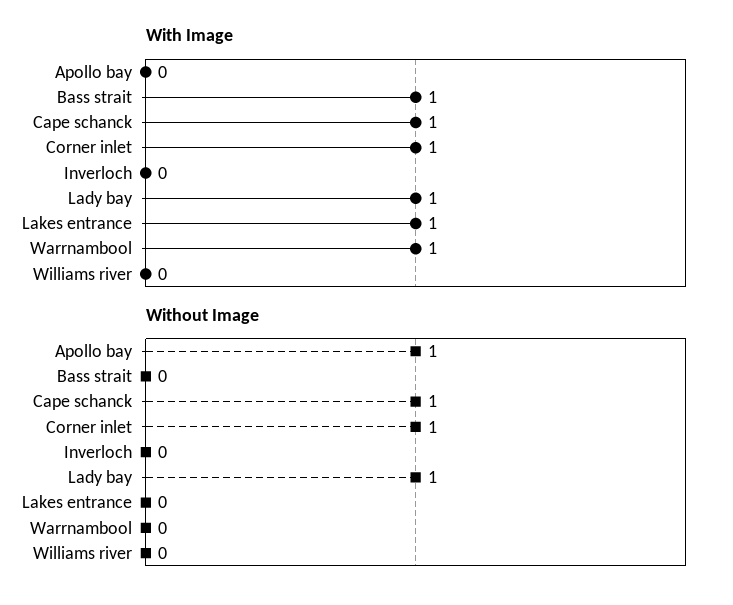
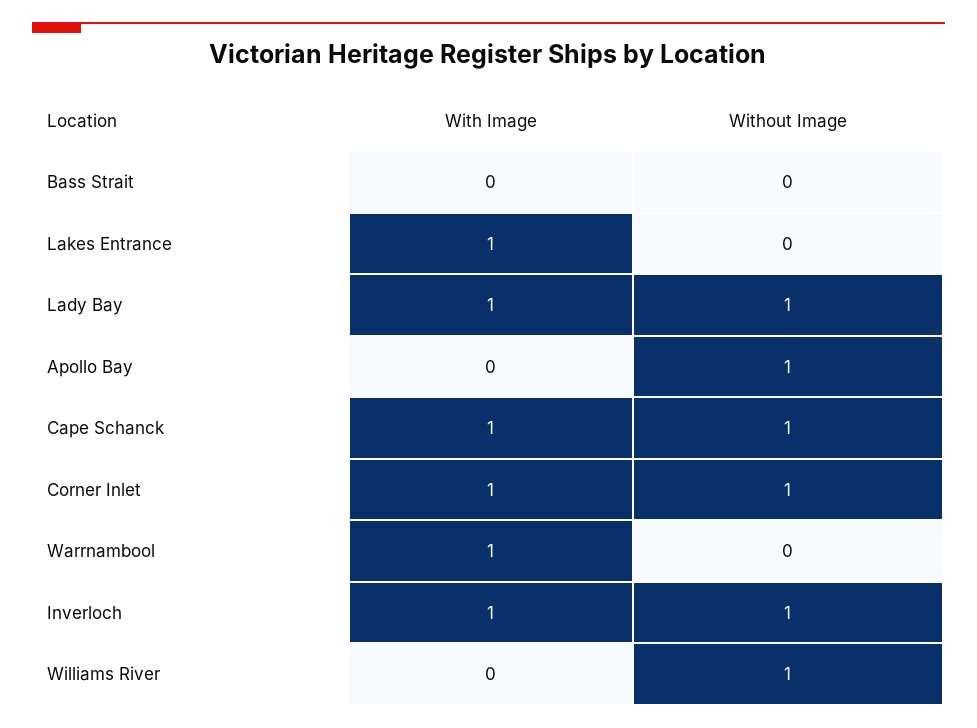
  {
    "With Image": {
      "Apollo bay": 0,
-     "Bass strait": 1,
+     "Bass strait": 0,
      "Cape schanck": 1,
      "Corner inlet": 1,
-     "Inverloch": 0,
+     "Inverloch": 1,
      "Lady bay": 1,
      "Lakes entrance": 1,
      "Warrnambool": 1,
      "Williams river": 0
    },
    "Without Image": {
      "Apollo bay": 1,
      "Bass strait": 0,
      "Cape schanck": 1,
      "Corner inlet": 1,
-     "Inverloch": 0,
+     "Inverloch": 1,
      "Lady bay": 1,
      "Lakes entrance": 0,
      "Warrnambool": 0,
-     "Williams river": 0
+     "Williams river": 1
    }
  }

